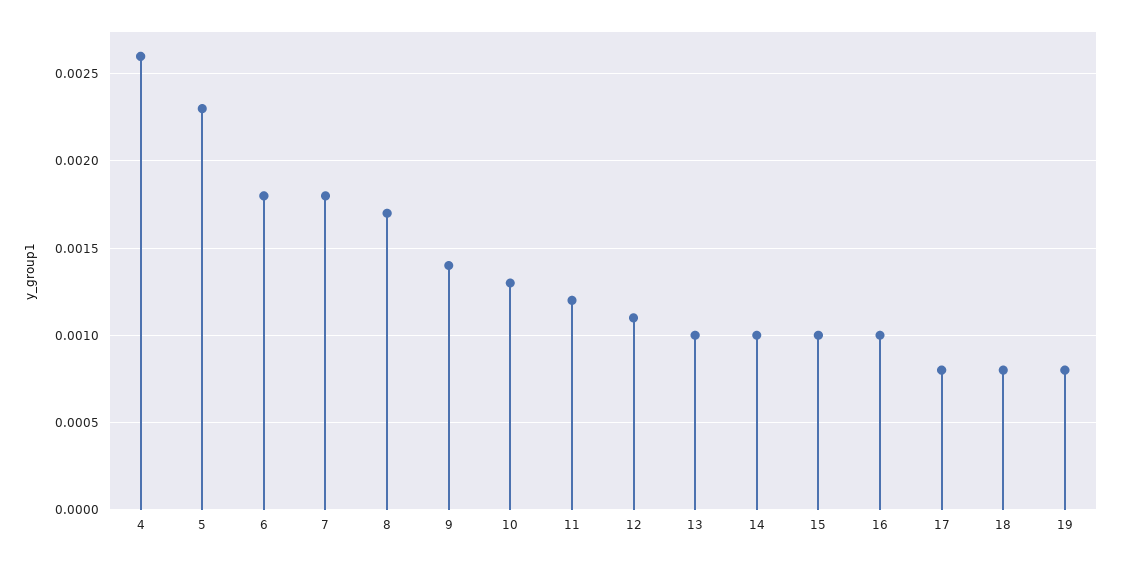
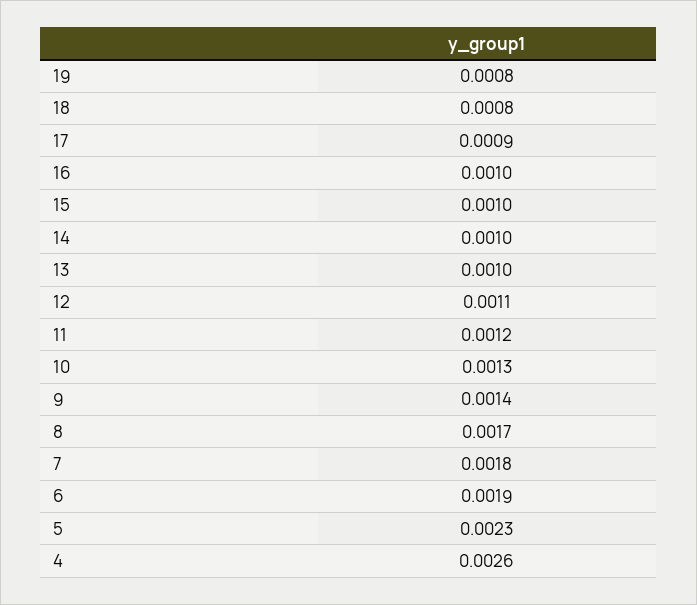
  {
    "4": 0.0026,
    "5": 0.0023,
-   "6": 0.0018,
+   "6": 0.0019,
    "7": 0.0018,
    "8": 0.0017,
    "9": 0.0014,
    "10": 0.0013,
    "11": 0.0012,
    "12": 0.0011,
    "13": 0.001,
    "14": 0.001,
    "15": 0.001,
    "16": 0.001,
-   "17": 0.0008,
+   "17": 0.0009,
    "18": 0.0008,
    "19": 0.0008
  }

